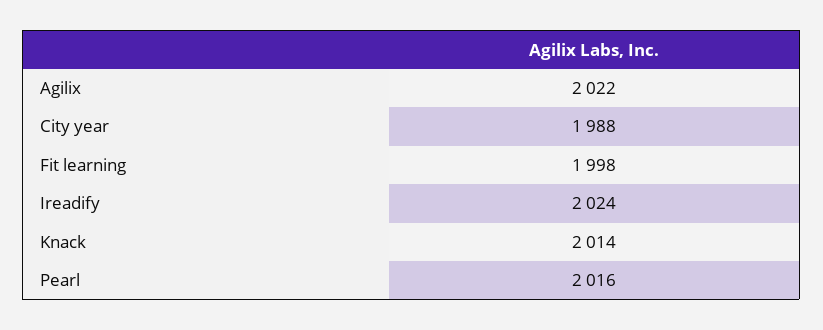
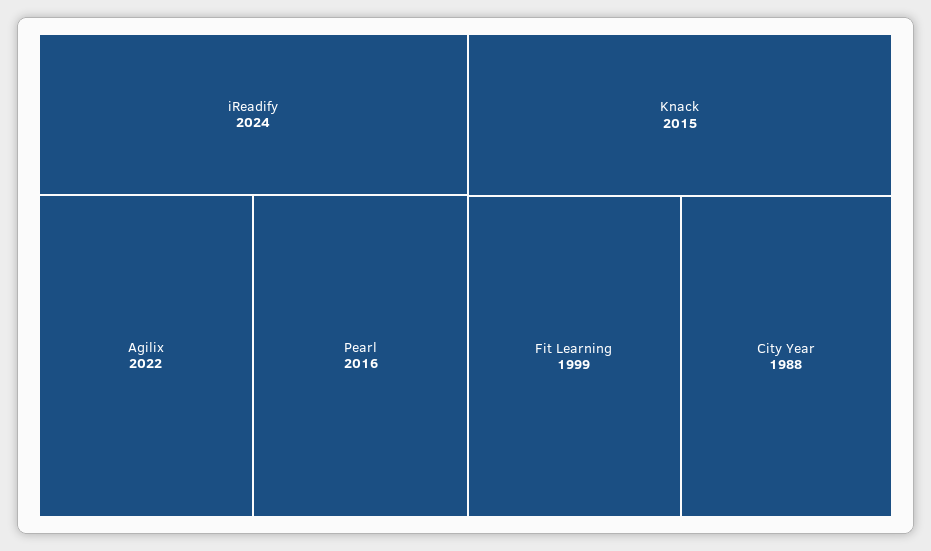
  {
    "Agilix": 2022,
    "City year": 1988,
-   "Fit learning": 1998,
+   "Fit learning": 1999,
    "Ireadify": 2024,
-   "Knack": 2014,
+   "Knack": 2015,
    "Pearl": 2016
  }

